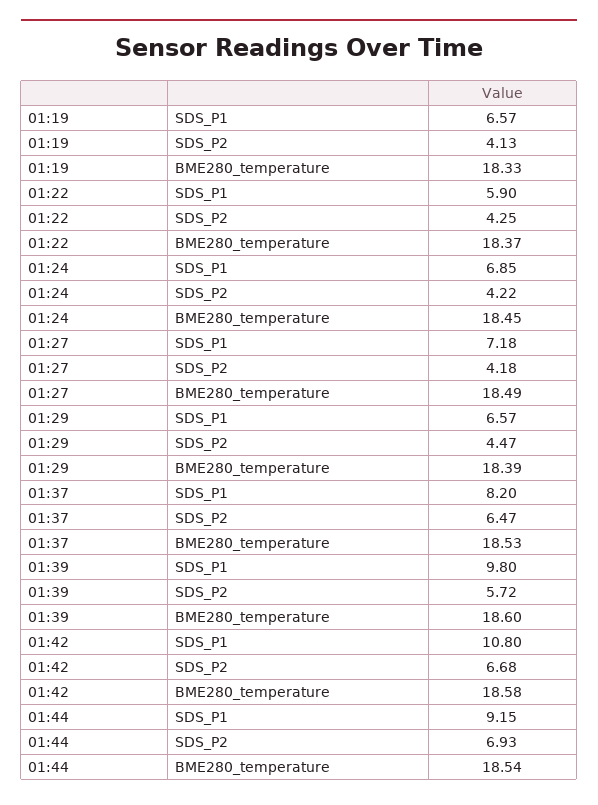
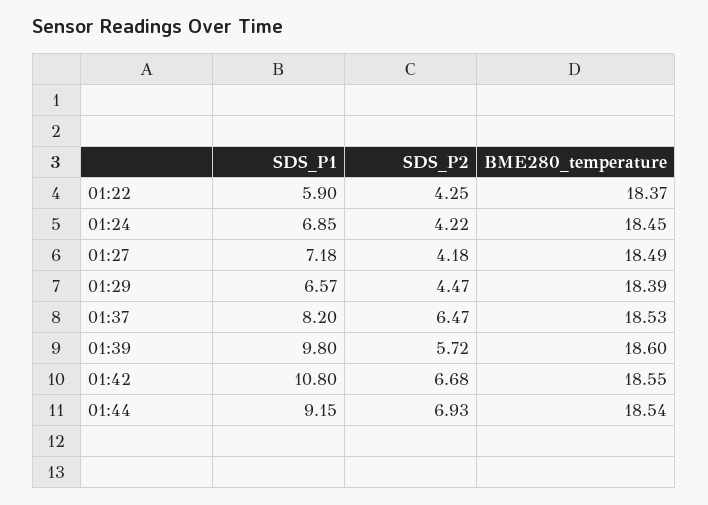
  {
-   "01:19": {
-     "SDS_P1": 6.57,
-     "SDS_P2": 4.13,
-     "BME280_temperature": 18.33
-   },
    "01:22": {
      "SDS_P1": 5.9,
      "SDS_P2": 4.25,
      "BME280_temperature": 18.37
    },
    "01:24": {
      "SDS_P1": 6.85,
      "SDS_P2": 4.22,
      "BME280_temperature": 18.45
    },
    "01:27": {
      "SDS_P1": 7.18,
      "SDS_P2": 4.18,
      "BME280_temperature": 18.49
    },
    "01:29": {
      "SDS_P1": 6.57,
      "SDS_P2": 4.47,
      "BME280_temperature": 18.39
    },
    "01:37": {
      "SDS_P1": 8.2,
      "SDS_P2": 6.47,
      "BME280_temperature": 18.53
    },
    "01:39": {
      "SDS_P1": 9.8,
      "SDS_P2": 5.72,
      "BME280_temperature": 18.6
    },
    "01:42": {
      "SDS_P1": 10.8,
      "SDS_P2": 6.68,
-     "BME280_temperature": 18.58
+     "BME280_temperature": 18.55
    },
    "01:44": {
      "SDS_P1": 9.15,
      "SDS_P2": 6.93,
      "BME280_temperature": 18.54
    }
  }

